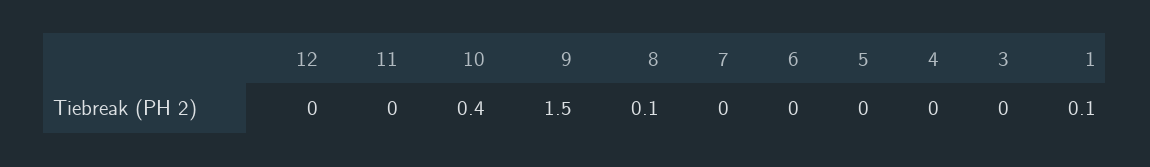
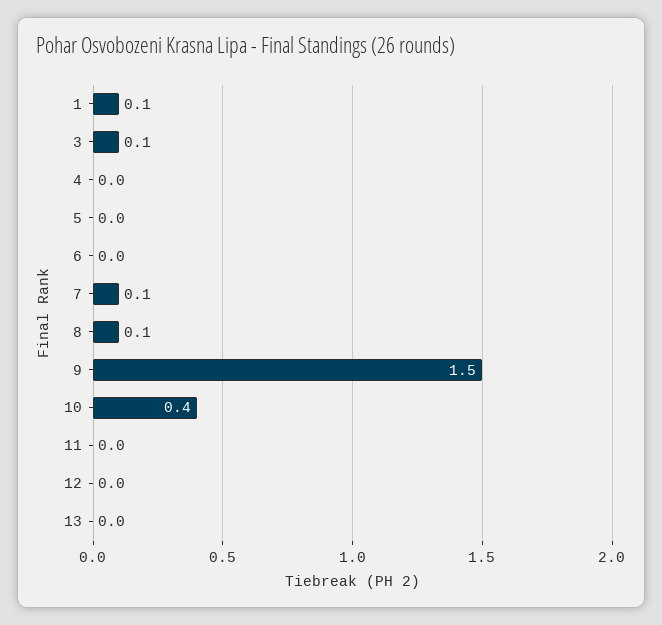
  {
    "12": 0,
    "11": 0,
    "10": 0.4,
    "9": 1.5,
    "8": 0.1,
-   "7": 0,
+   "7": 0.1,
    "6": 0,
    "5": 0,
    "4": 0,
-   "3": 0,
+   "3": 0.1,
-   "1": 0.1
+   "1": 0.1,
+   "13": 0
  }

